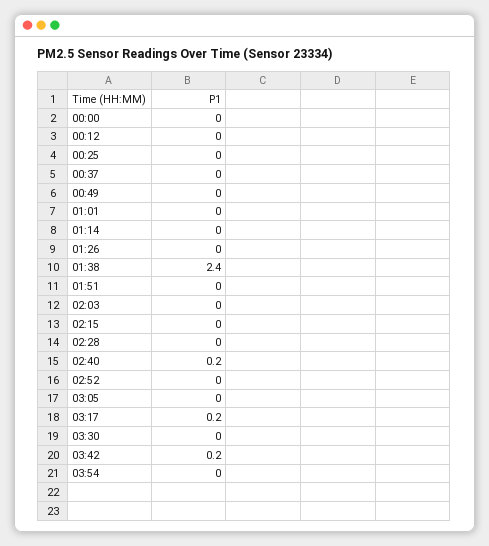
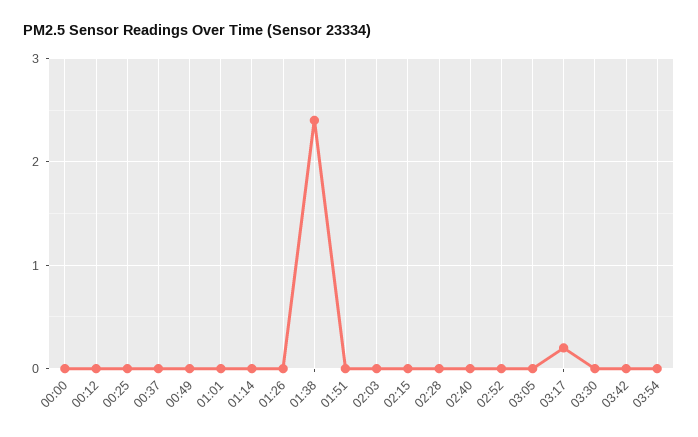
  {
    "00:00": 0,
    "00:12": 0,
    "00:25": 0,
    "00:37": 0,
    "00:49": 0,
    "01:01": 0,
    "01:14": 0,
    "01:26": 0,
    "01:38": 2.4,
    "01:51": 0,
    "02:03": 0,
    "02:15": 0,
    "02:28": 0,
-   "02:40": 0.2,
+   "02:40": 0,
    "02:52": 0,
    "03:05": 0,
    "03:17": 0.2,
    "03:30": 0,
-   "03:42": 0.2,
+   "03:42": 0,
    "03:54": 0
  }

